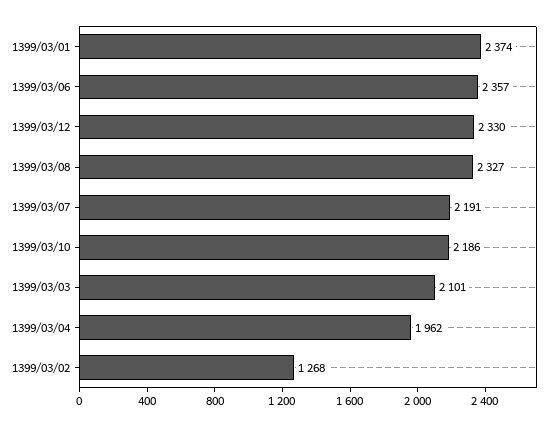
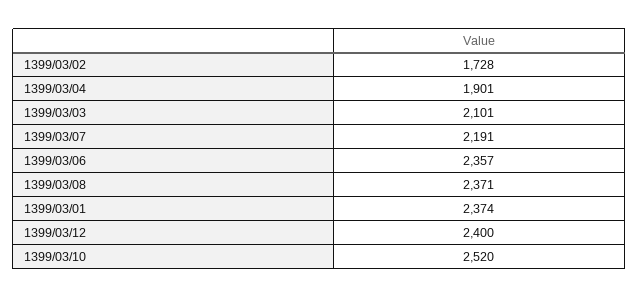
  {
    "1399/03/01": 2374,
    "1399/03/06": 2357,
-   "1399/03/12": 2330,
+   "1399/03/12": 2400,
-   "1399/03/08": 2327,
+   "1399/03/08": 2371,
    "1399/03/07": 2191,
-   "1399/03/10": 2186,
+   "1399/03/10": 2520,
    "1399/03/03": 2101,
-   "1399/03/04": 1962,
+   "1399/03/04": 1901,
-   "1399/03/02": 1268
+   "1399/03/02": 1728
  }

